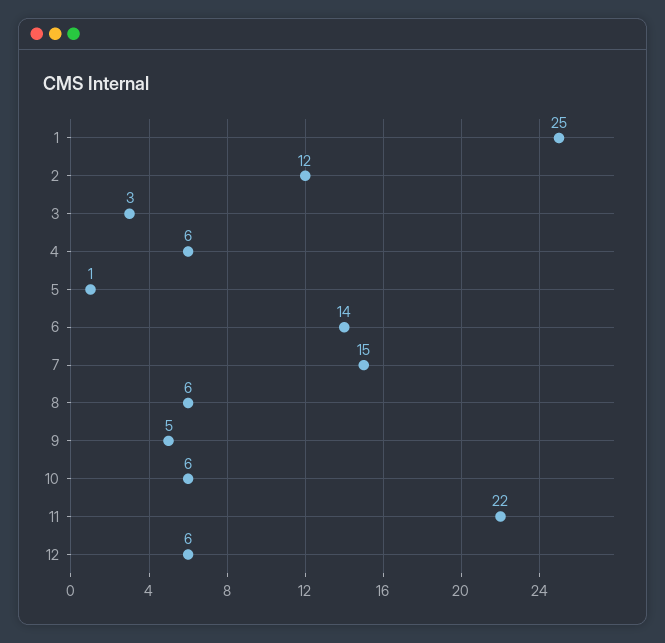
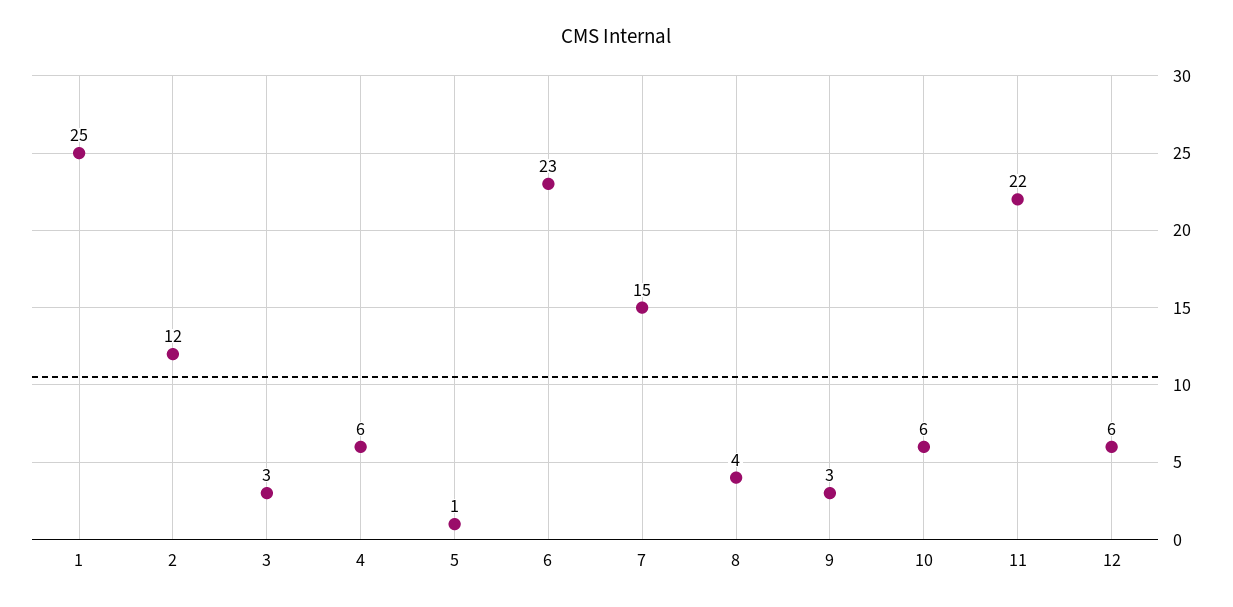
  {
    "1": 25,
    "2": 12,
    "3": 3,
    "4": 6,
    "5": 1,
-   "6": 14,
+   "6": 23,
    "7": 15,
-   "8": 6,
+   "8": 4,
-   "9": 5,
+   "9": 3,
    "10": 6,
    "11": 22,
    "12": 6
  }

